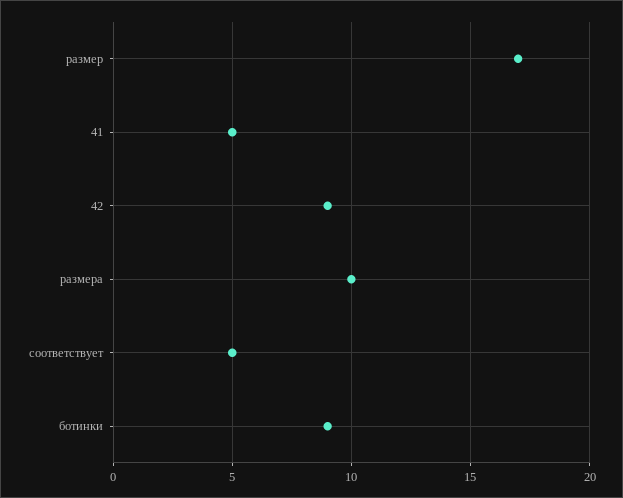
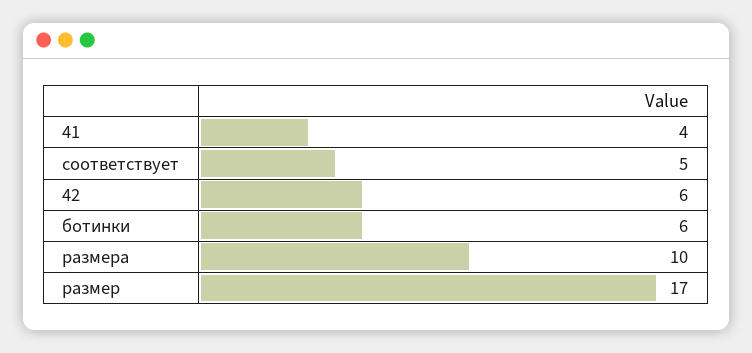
  {
    "размер": 17,
-   "41": 5,
+   "41": 4,
-   "42": 9,
+   "42": 6,
    "размера": 10,
    "соответствует": 5,
-   "ботинки": 9
+   "ботинки": 6
  }

